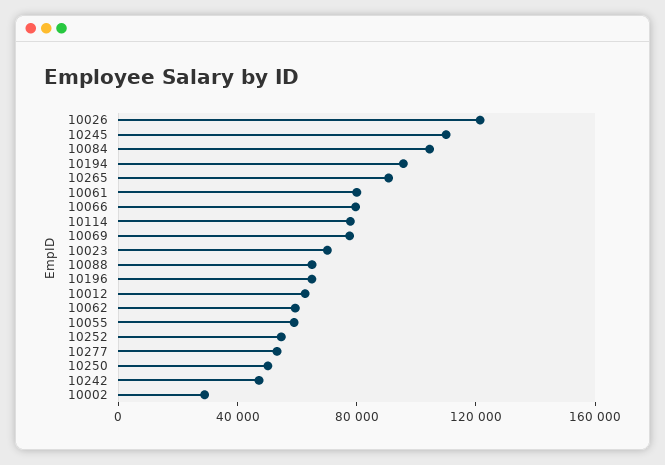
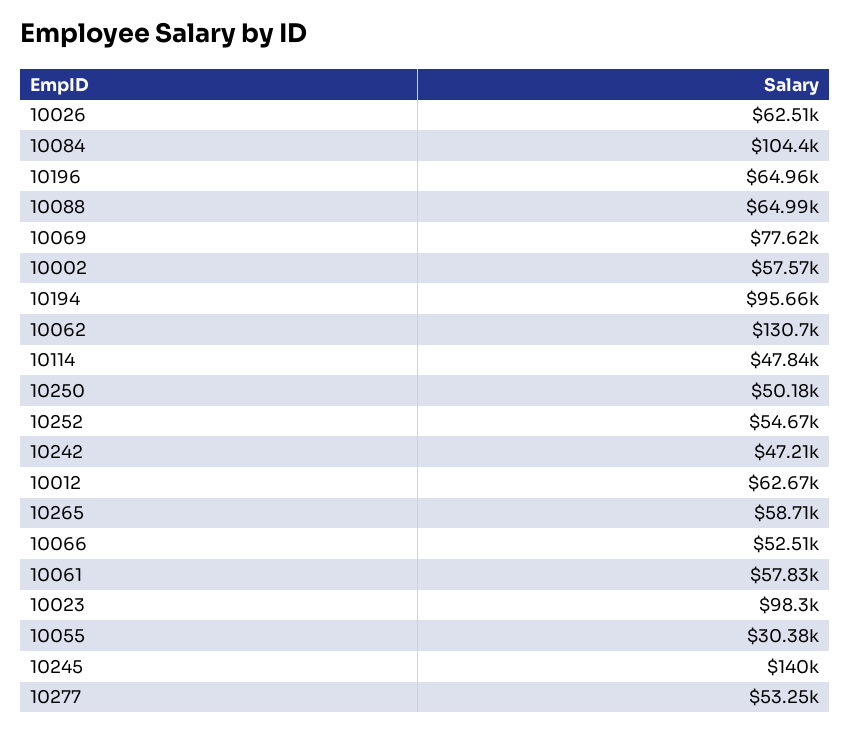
  {
-   "10026": 120000,
+   "10026": 62510,
-   "10245": 110000,
+   "10245": 140000,
    "10084": 104400,
    "10194": 95660,
-   "10265": 90000,
+   "10265": 58710,
-   "10061": 80000,
+   "10061": 57830,
-   "10066": 80000,
+   "10066": 52510,
-   "10114": 80000,
+   "10114": 47840,
    "10069": 77620,
-   "10023": 70000,
+   "10023": 98300,
    "10088": 64990,
    "10196": 64960,
    "10012": 62670,
-   "10062": 60000,
+   "10062": 130700,
-   "10055": 60000,
+   "10055": 30380,
    "10252": 54670,
    "10277": 53250,
    "10250": 50180,
    "10242": 47210,
-   "10002": 30000
+   "10002": 57570
  }

